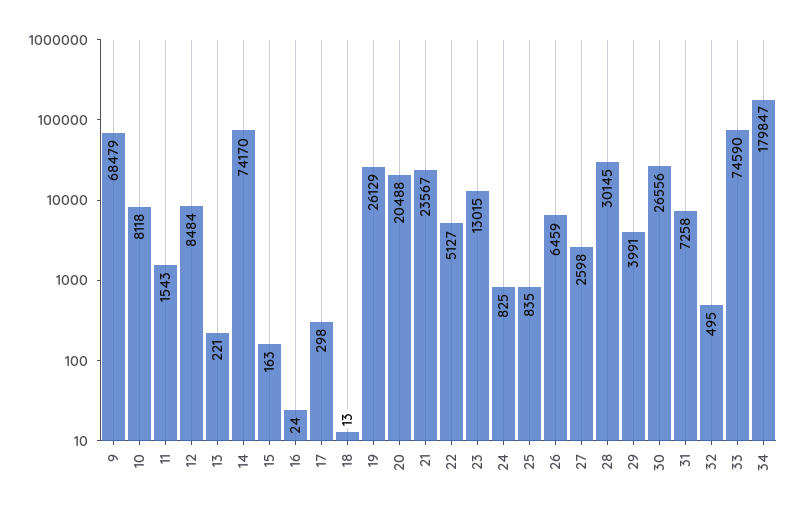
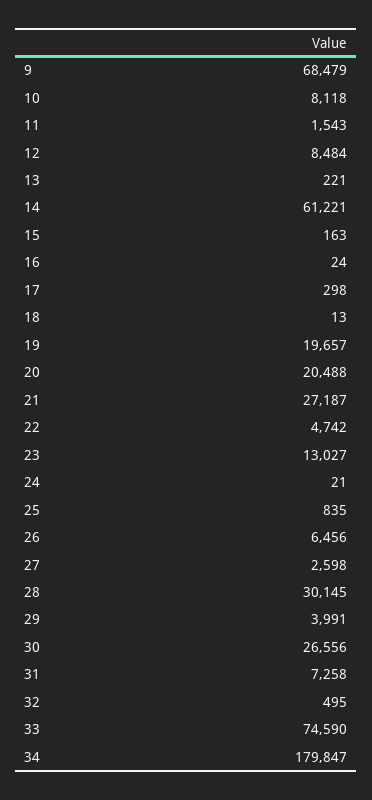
  {
    "9": 68479,
    "10": 8118,
    "11": 1543,
    "12": 8484,
    "13": 221,
-   "14": 74170,
+   "14": 61221,
    "15": 163,
    "16": 24,
    "17": 298,
    "18": 13,
-   "19": 26129,
+   "19": 19657,
    "20": 20488,
-   "21": 23567,
+   "21": 27187,
-   "22": 5127,
+   "22": 4742,
-   "23": 13015,
+   "23": 13027,
-   "24": 825,
+   "24": 21,
    "25": 835,
-   "26": 6459,
+   "26": 6456,
    "27": 2598,
    "28": 30145,
    "29": 3991,
    "30": 26556,
    "31": 7258,
    "32": 495,
    "33": 74590,
    "34": 179847
  }

